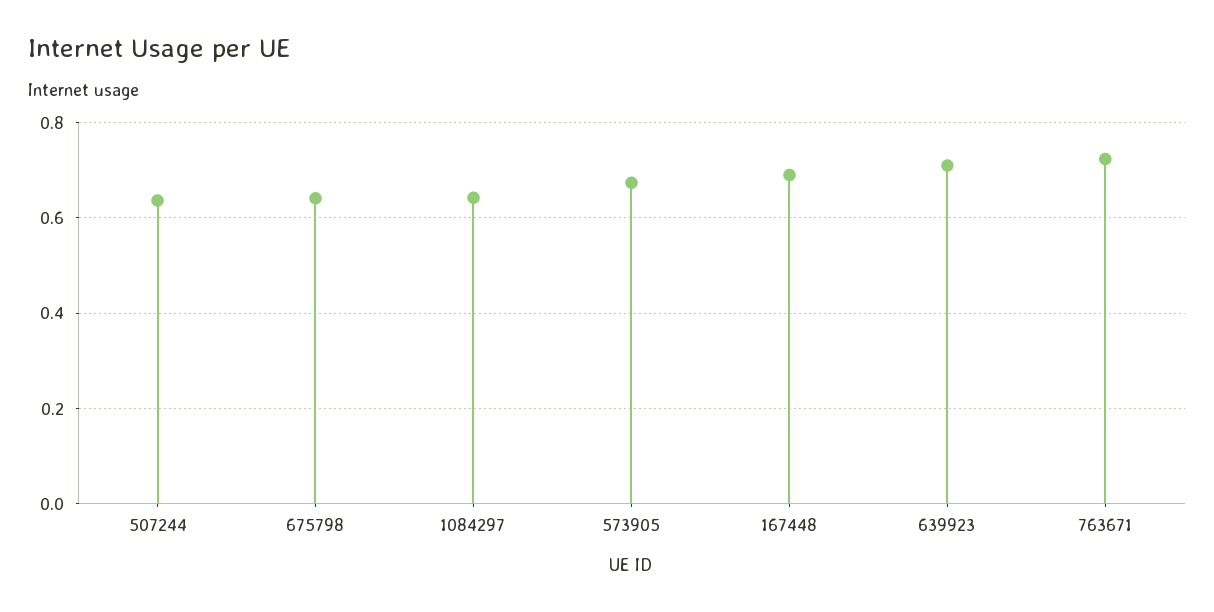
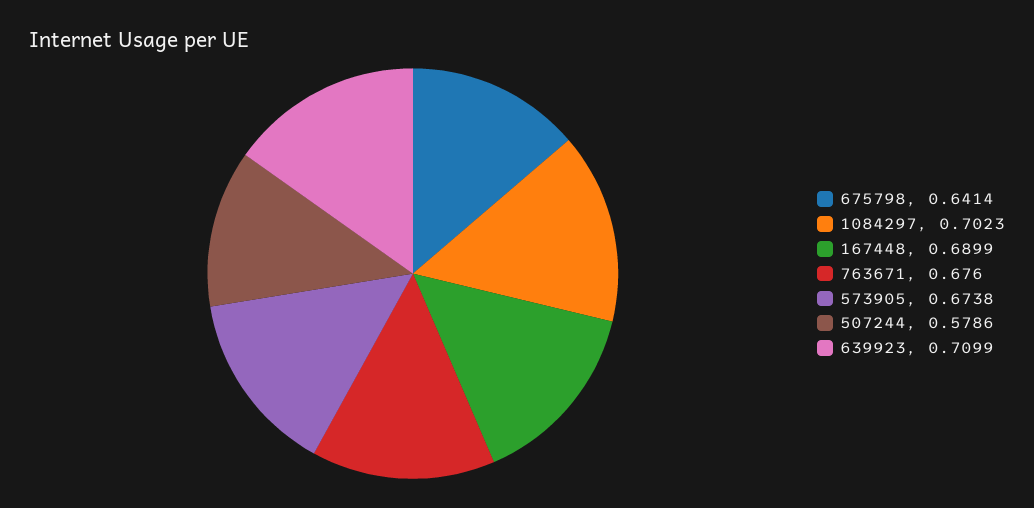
  {
-   "507244": 0.64,
+   "507244": 0.5786,
    "675798": 0.6414,
-   "1084297": 0.64,
+   "1084297": 0.7023,
    "573905": 0.6738,
    "167448": 0.6899,
    "639923": 0.7099,
-   "763671": 0.72
+   "763671": 0.676
  }

